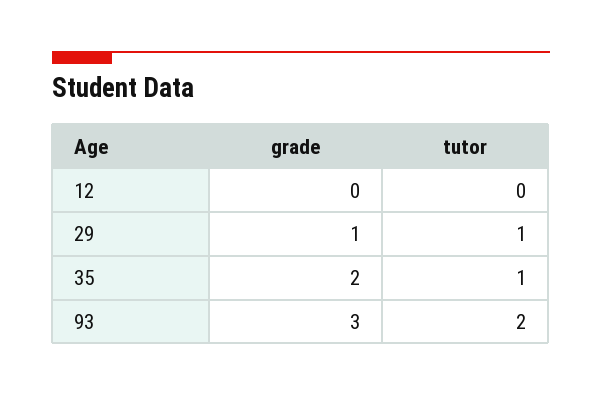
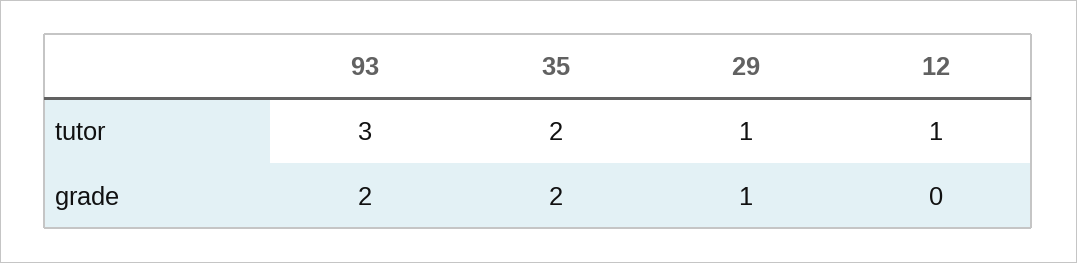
  {
    "grade": {
      "12": 0,
      "29": 1,
      "35": 2,
-     "93": 3
+     "93": 2
    },
    "tutor": {
-     "12": 0,
+     "12": 1,
      "29": 1,
-     "35": 1,
+     "35": 2,
-     "93": 2
+     "93": 3
    }
  }

